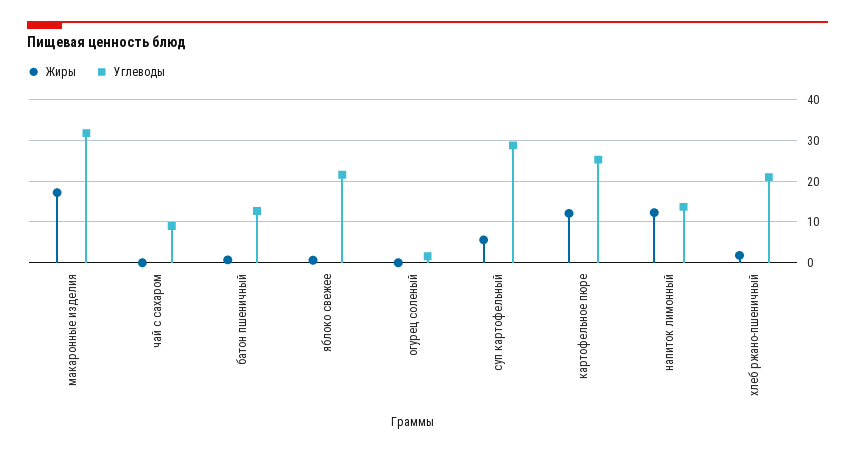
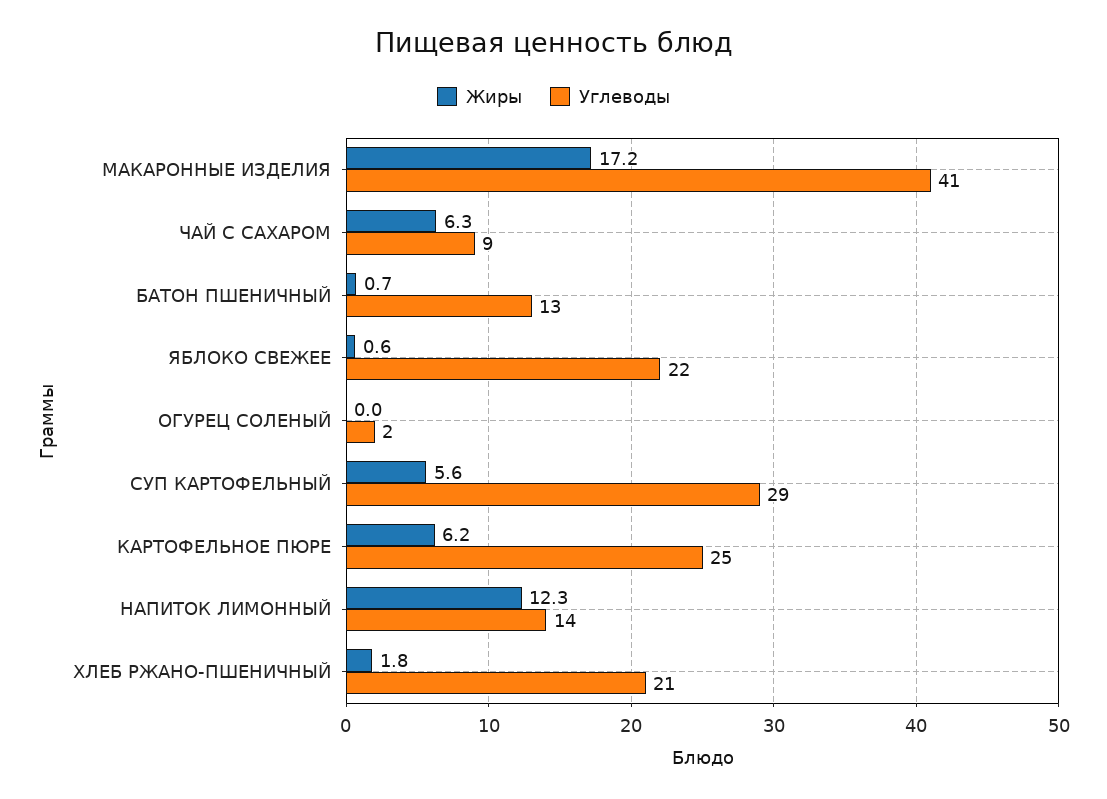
  {
    "Жиры": {
      "макаронные изделия": 17.2,
-     "чай с сахаром": 0,
+     "чай с сахаром": 6.3,
      "батон пшеничный": 0.7,
      "яблоко свежее": 0.6,
      "огурец соленый": 0,
      "суп картофельный": 5.6,
-     "картофельное пюре": 12,
+     "картофельное пюре": 6.2,
      "напиток лимонный": 12.3,
      "хлеб ржано-пшеничный": 1.8
    },
    "Углеводы": {
-     "макаронные изделия": 32,
+     "макаронные изделия": 41,
      "чай с сахаром": 9,
      "батон пшеничный": 13,
      "яблоко свежее": 22,
      "огурец соленый": 2,
      "суп картофельный": 29,
      "картофельное пюре": 25,
      "напиток лимонный": 14,
      "хлеб ржано-пшеничный": 21
    }
  }

